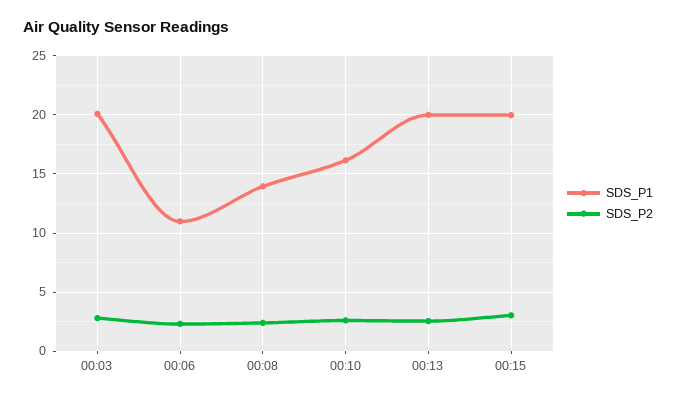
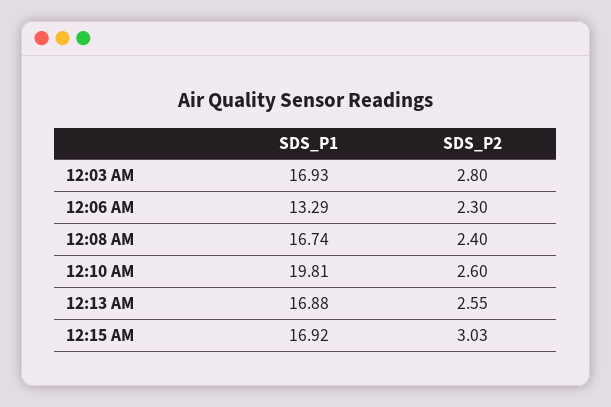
  {
    "SDS_P1": {
-     "00:03": 20,
+     "00:03": 16.93,
-     "00:06": 11,
+     "00:06": 13.29,
-     "00:08": 14,
+     "00:08": 16.74,
-     "00:10": 16,
+     "00:10": 19.81,
-     "00:13": 20,
+     "00:13": 16.88,
-     "00:15": 20
+     "00:15": 16.92
    },
    "SDS_P2": {
      "00:03": 2.8,
      "00:06": 2.3,
      "00:08": 2.4,
      "00:10": 2.6,
      "00:13": 2.55,
      "00:15": 3.03
    }
  }

